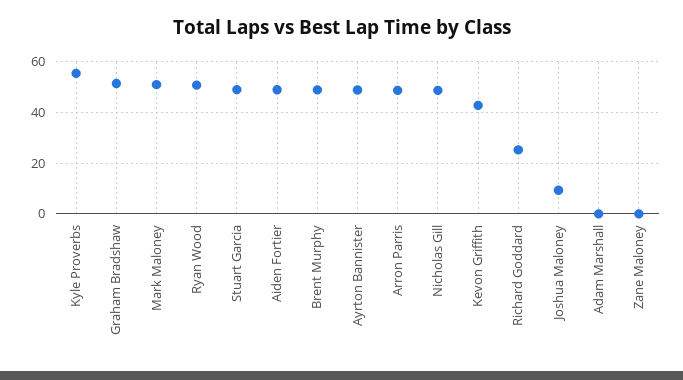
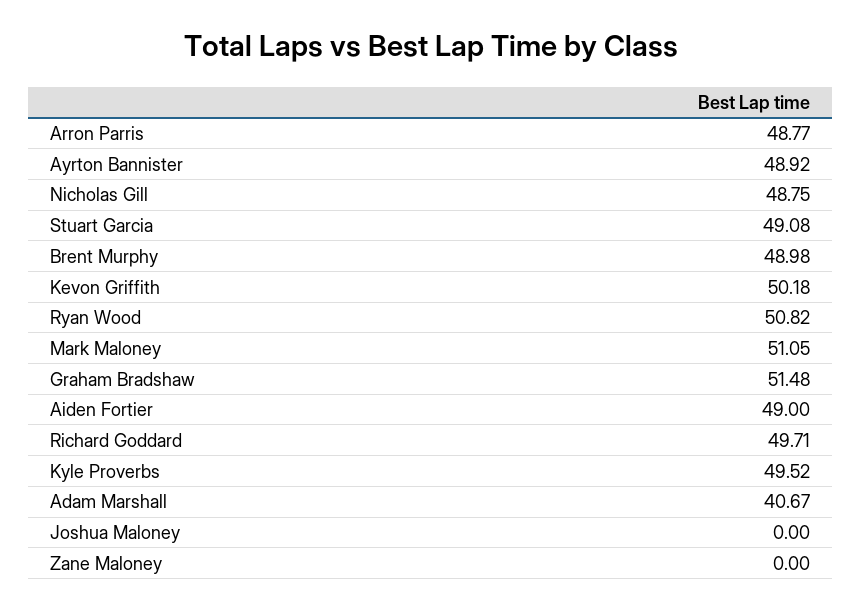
  {
-   "Kyle Proverbs": 55,
+   "Kyle Proverbs": 49.52,
    "Graham Bradshaw": 51.48,
    "Mark Maloney": 51.05,
    "Ryan Wood": 50.82,
    "Stuart Garcia": 49.08,
    "Aiden Fortier": 49,
    "Brent Murphy": 48.98,
    "Ayrton Bannister": 48.92,
    "Arron Parris": 48.77,
    "Nicholas Gill": 48.75,
-   "Kevon Griffith": 42.5,
+   "Kevon Griffith": 50.18,
-   "Richard Goddard": 25,
+   "Richard Goddard": 49.71,
-   "Joshua Maloney": 10,
+   "Joshua Maloney": 0,
-   "Adam Marshall": 0,
+   "Adam Marshall": 40.67,
    "Zane Maloney": 0
  }

